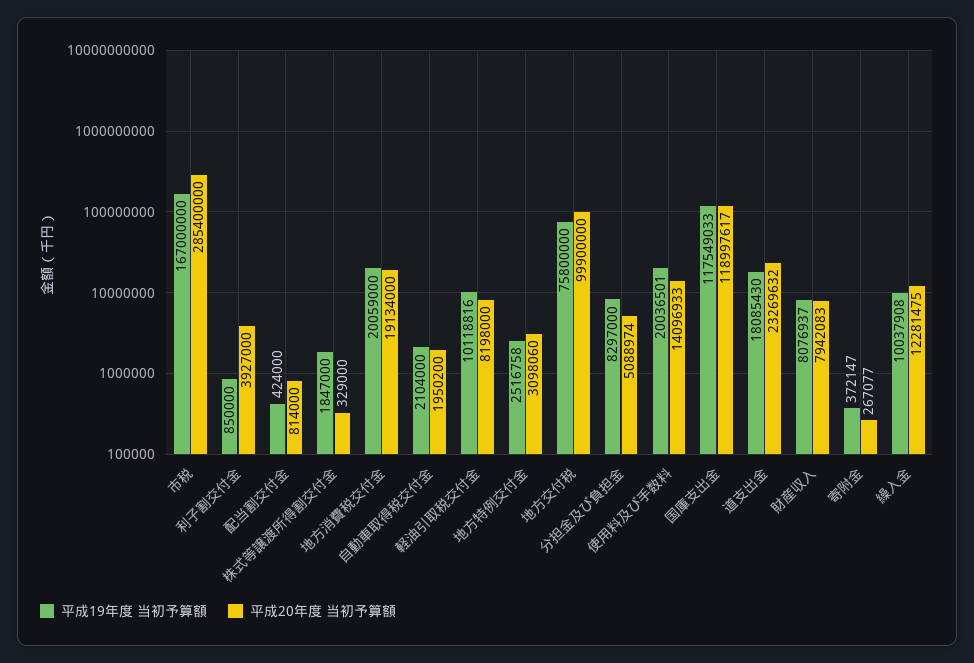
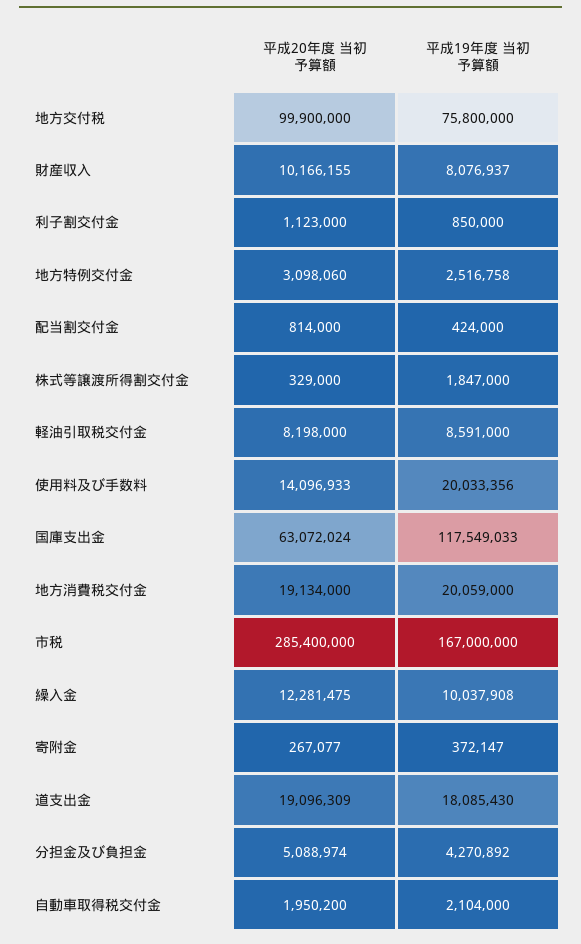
  {
    "平成19年度 当初予算額": {
      "市税": 167000000,
      "利子割交付金": 850000,
      "配当割交付金": 424000,
      "株式等譲渡所得割交付金": 1847000,
      "地方消費税交付金": 20059000,
      "自動車取得税交付金": 2104000,
-     "軽油引取税交付金": 10118816,
+     "軽油引取税交付金": 8591000,
      "地方特例交付金": 2516758,
      "地方交付税": 75800000,
-     "分担金及び負担金": 8297000,
+     "分担金及び負担金": 4270892,
-     "使用料及び手数料": 20036501,
+     "使用料及び手数料": 20033356,
      "国庫支出金": 117549033,
      "道支出金": 18085430,
      "財産収入": 8076937,
      "寄附金": 372147,
      "繰入金": 10037908
    },
    "平成20年度 当初予算額": {
      "市税": 285400000,
-     "利子割交付金": 3927000,
+     "利子割交付金": 1123000,
      "配当割交付金": 814000,
      "株式等譲渡所得割交付金": 329000,
      "地方消費税交付金": 19134000,
      "自動車取得税交付金": 1950200,
      "軽油引取税交付金": 8198000,
      "地方特例交付金": 3098060,
      "地方交付税": 99900000,
      "分担金及び負担金": 5088974,
      "使用料及び手数料": 14096933,
-     "国庫支出金": 118997617,
+     "国庫支出金": 63072024,
-     "道支出金": 23269632,
+     "道支出金": 19096309,
-     "財産収入": 7942083,
+     "財産収入": 10166155,
      "寄附金": 267077,
      "繰入金": 12281475
    }
  }

